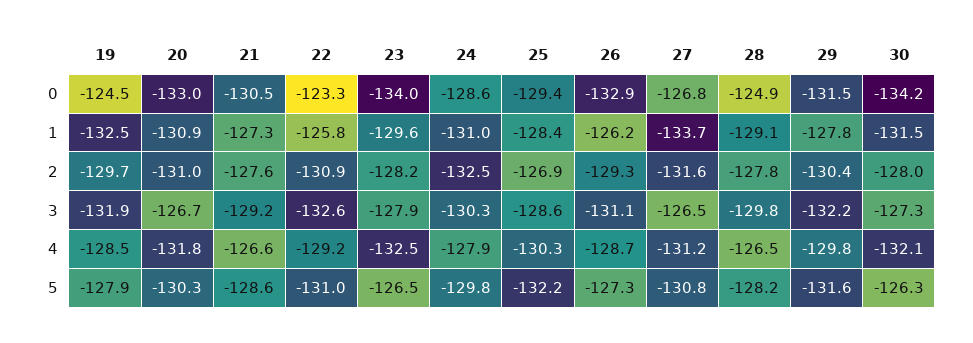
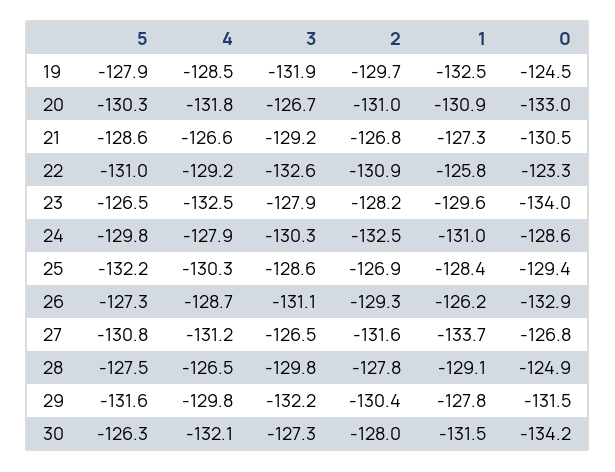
  {
    "19": {
      "0": -124.5,
      "1": -132.5,
      "2": -129.7,
      "3": -131.9,
      "4": -128.5,
      "5": -127.9
    },
    "20": {
      "0": -133,
      "1": -130.9,
      "2": -131,
      "3": -126.7,
      "4": -131.8,
      "5": -130.3
    },
    "21": {
      "0": -130.5,
      "1": -127.3,
-     "2": -127.6,
+     "2": -126.8,
      "3": -129.2,
      "4": -126.6,
      "5": -128.6
    },
    "22": {
      "0": -123.3,
      "1": -125.8,
      "2": -130.9,
      "3": -132.6,
      "4": -129.2,
      "5": -131
    },
    "23": {
      "0": -134,
      "1": -129.6,
      "2": -128.2,
      "3": -127.9,
      "4": -132.5,
      "5": -126.5
    },
    "24": {
      "0": -128.6,
      "1": -131,
      "2": -132.5,
      "3": -130.3,
      "4": -127.9,
      "5": -129.8
    },
    "25": {
      "0": -129.4,
      "1": -128.4,
      "2": -126.9,
      "3": -128.6,
      "4": -130.3,
      "5": -132.2
    },
    "26": {
      "0": -132.9,
      "1": -126.2,
      "2": -129.3,
      "3": -131.1,
      "4": -128.7,
      "5": -127.3
    },
    "27": {
      "0": -126.8,
      "1": -133.7,
      "2": -131.6,
      "3": -126.5,
      "4": -131.2,
      "5": -130.8
    },
    "28": {
      "0": -124.9,
      "1": -129.1,
      "2": -127.8,
      "3": -129.8,
      "4": -126.5,
-     "5": -128.2
+     "5": -127.5
    },
    "29": {
      "0": -131.5,
      "1": -127.8,
      "2": -130.4,
      "3": -132.2,
      "4": -129.8,
      "5": -131.6
    },
    "30": {
      "0": -134.2,
      "1": -131.5,
      "2": -128,
      "3": -127.3,
      "4": -132.1,
      "5": -126.3
    }
  }

